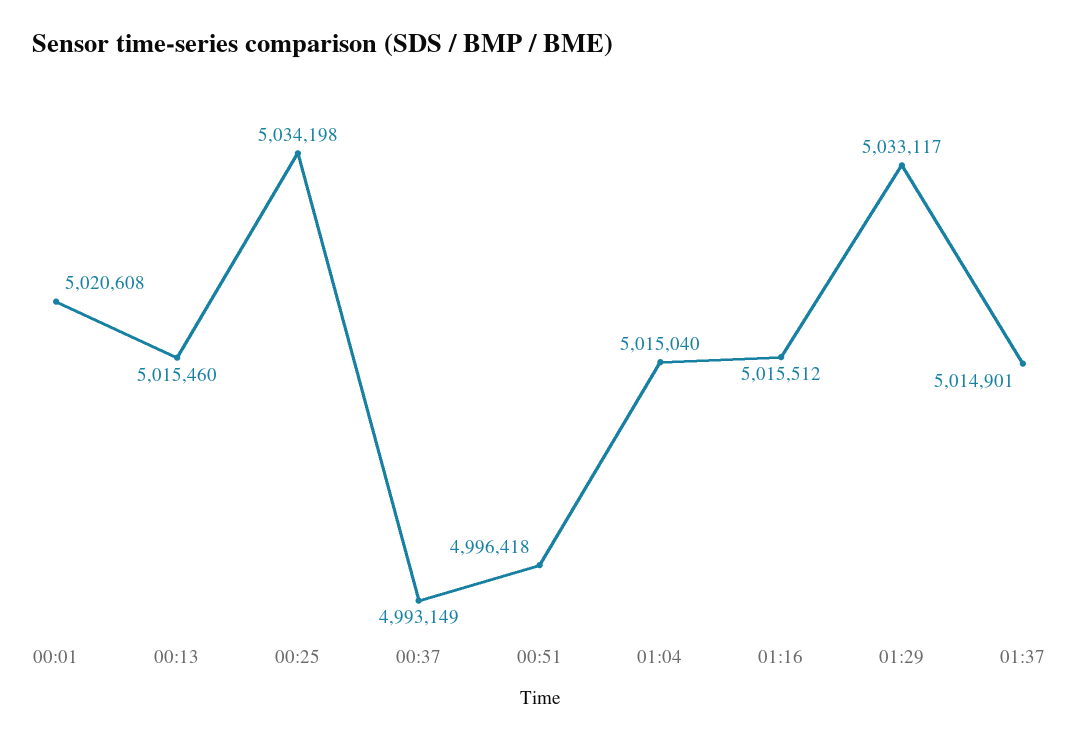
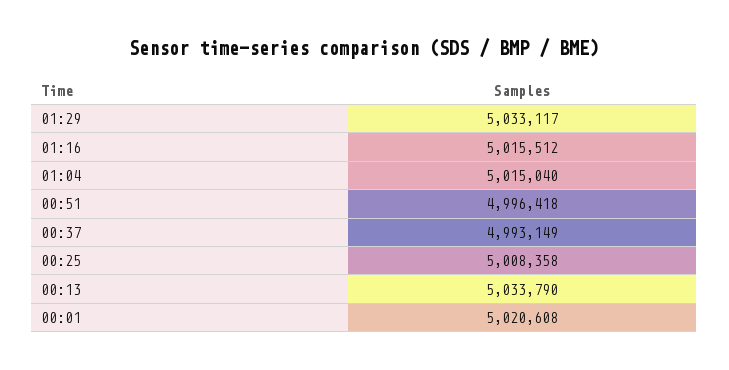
  {
    "00:01": 5020608,
-   "00:13": 5015460,
+   "00:13": 5033790,
-   "00:25": 5034198,
+   "00:25": 5008358,
    "00:37": 4993149,
    "00:51": 4996418,
    "01:04": 5015040,
    "01:16": 5015512,
-   "01:29": 5033117,
+   "01:29": 5033117
-   "01:37": 5014901
  }

